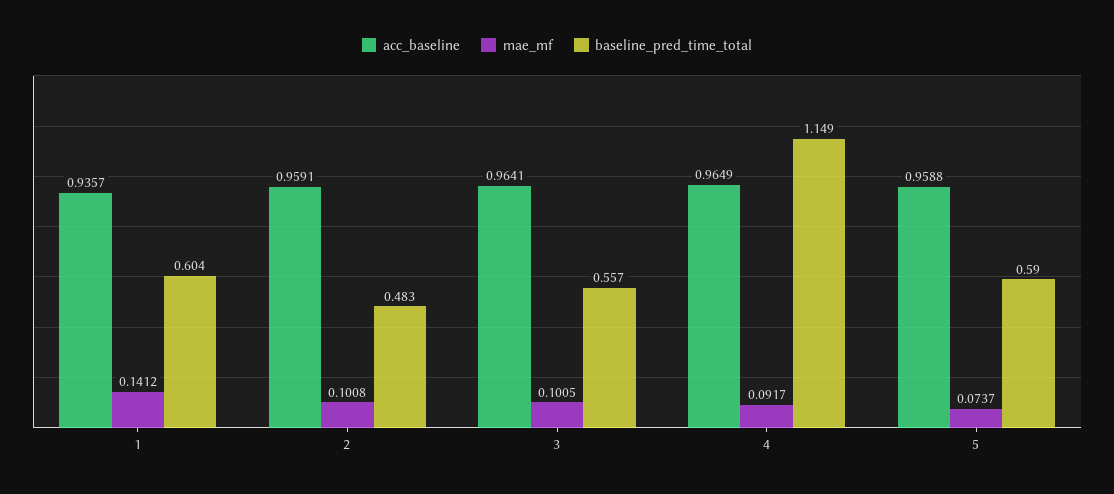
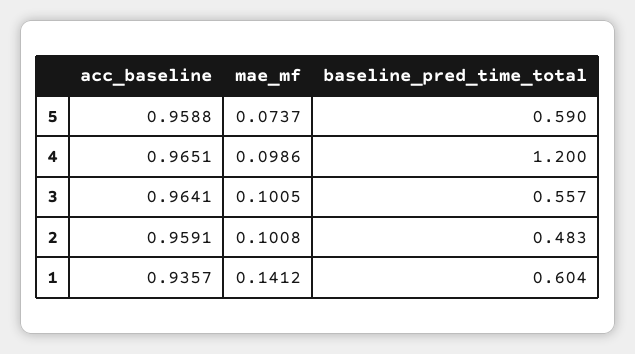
  {
    "acc_baseline": {
      "1": 0.9357,
      "2": 0.9591,
      "3": 0.9641,
-     "4": 0.9649,
+     "4": 0.9651,
      "5": 0.9588
    },
    "mae_mf": {
      "1": 0.1412,
      "2": 0.1008,
      "3": 0.1005,
-     "4": 0.0917,
+     "4": 0.0986,
      "5": 0.0737
    },
    "baseline_pred_time_total": {
      "1": 0.604,
      "2": 0.483,
      "3": 0.557,
-     "4": 1.149,
+     "4": 1.2,
      "5": 0.59
    }
  }

